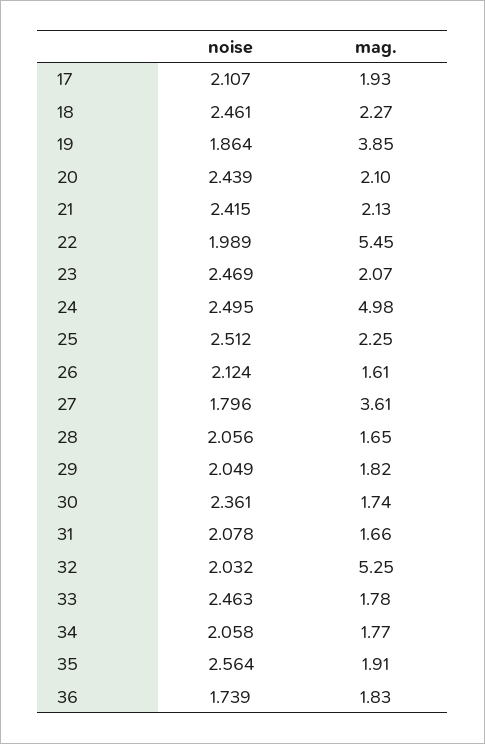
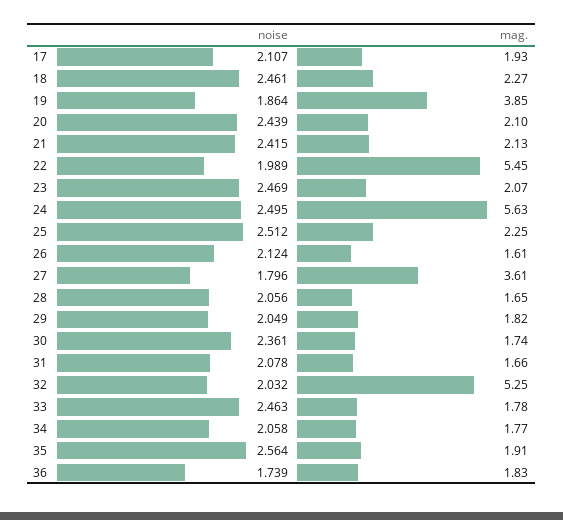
  {
    "noise": {
      "17": 2.107,
      "18": 2.461,
      "19": 1.864,
      "20": 2.439,
      "21": 2.415,
      "22": 1.989,
      "23": 2.469,
      "24": 2.495,
      "25": 2.512,
      "26": 2.124,
      "27": 1.796,
      "28": 2.056,
      "29": 2.049,
      "30": 2.361,
      "31": 2.078,
      "32": 2.032,
      "33": 2.463,
      "34": 2.058,
      "35": 2.564,
      "36": 1.739
    },
    "mag.": {
      "17": 1.93,
      "18": 2.27,
      "19": 3.85,
      "20": 2.1,
      "21": 2.13,
      "22": 5.45,
      "23": 2.07,
-     "24": 4.98,
+     "24": 5.63,
      "25": 2.25,
      "26": 1.61,
      "27": 3.61,
      "28": 1.65,
      "29": 1.82,
      "30": 1.74,
      "31": 1.66,
      "32": 5.25,
      "33": 1.78,
      "34": 1.77,
      "35": 1.91,
      "36": 1.83
    }
  }

